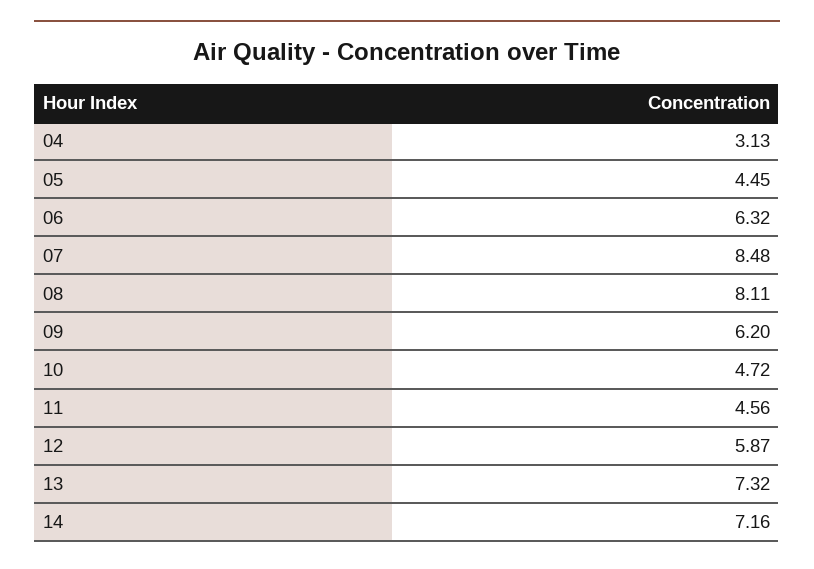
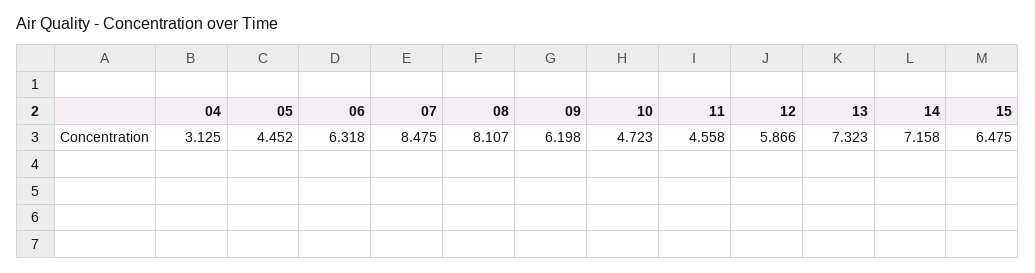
  {
    "04": 3.125,
    "05": 4.452,
    "06": 6.318,
    "07": 8.475,
    "08": 8.107,
    "09": 6.198,
    "10": 4.723,
    "11": 4.558,
    "12": 5.866,
    "13": 7.323,
-   "14": 7.158
+   "14": 7.158,
+   "15": 6.475
  }

